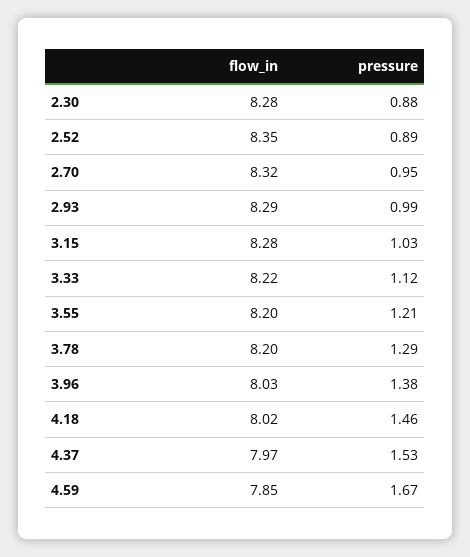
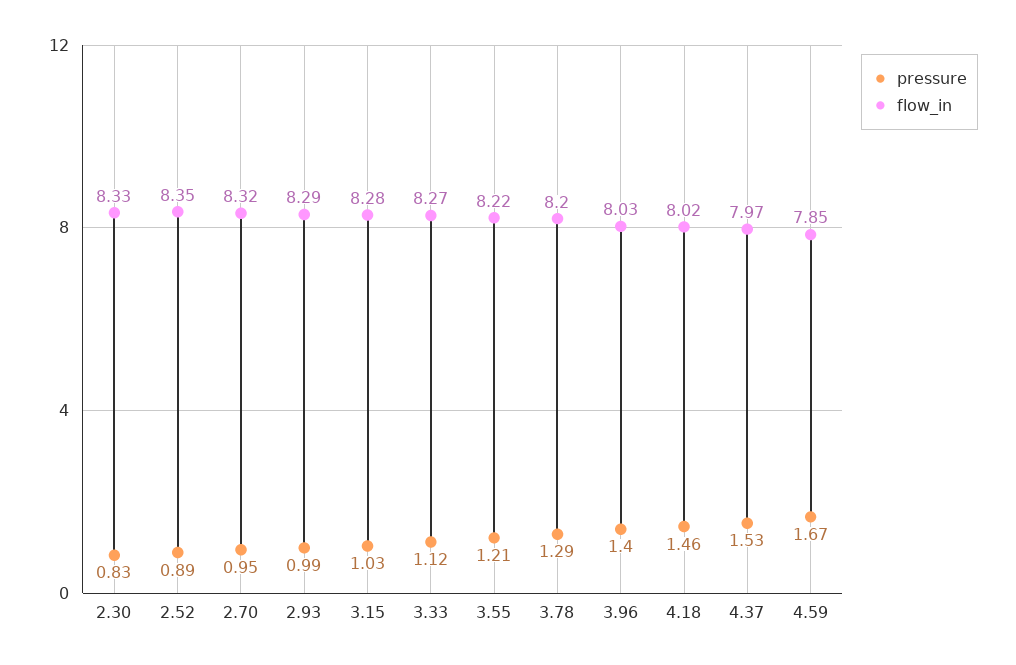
  {
    "flow_in": {
-     "2.30": 8.28,
+     "2.30": 8.33,
      "2.52": 8.35,
      "2.70": 8.32,
      "2.93": 8.29,
      "3.15": 8.28,
-     "3.33": 8.22,
+     "3.33": 8.27,
-     "3.55": 8.2,
+     "3.55": 8.22,
      "3.78": 8.2,
      "3.96": 8.03,
      "4.18": 8.02,
      "4.37": 7.97,
      "4.59": 7.85
    },
    "pressure": {
-     "2.30": 0.88,
+     "2.30": 0.83,
      "2.52": 0.89,
      "2.70": 0.95,
      "2.93": 0.99,
      "3.15": 1.03,
      "3.33": 1.12,
      "3.55": 1.21,
      "3.78": 1.29,
-     "3.96": 1.38,
+     "3.96": 1.4,
      "4.18": 1.46,
      "4.37": 1.53,
      "4.59": 1.67
    }
  }

